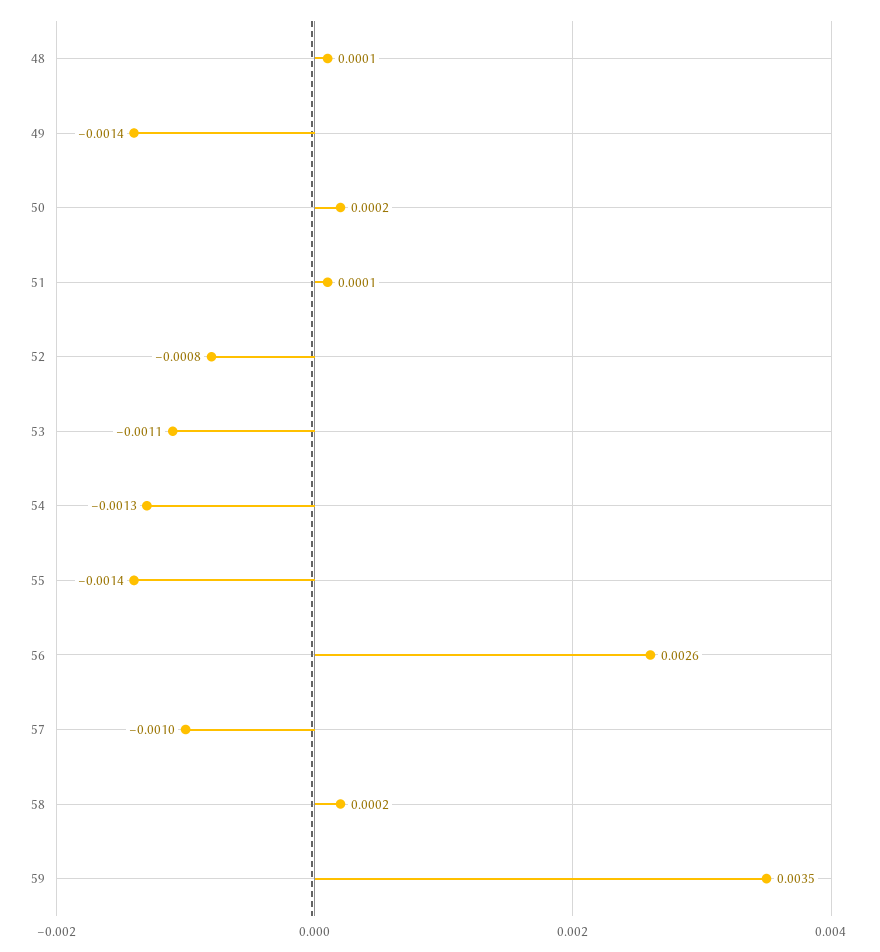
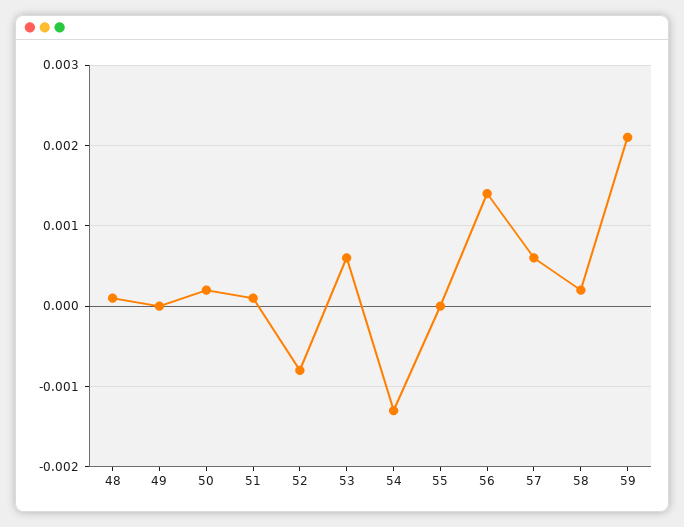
  {
    "48": 0.0001,
-   "49": -0.0014,
+   "49": 0,
    "50": 0.0002,
    "51": 0.0001,
    "52": -0.0008,
-   "53": -0.0011,
+   "53": 0.0006,
    "54": -0.0013,
-   "55": -0.0014,
+   "55": 0,
-   "56": 0.0026,
+   "56": 0.0014,
-   "57": -0.001,
+   "57": 0.0006,
    "58": 0.0002,
-   "59": 0.0035
+   "59": 0.0021
  }

